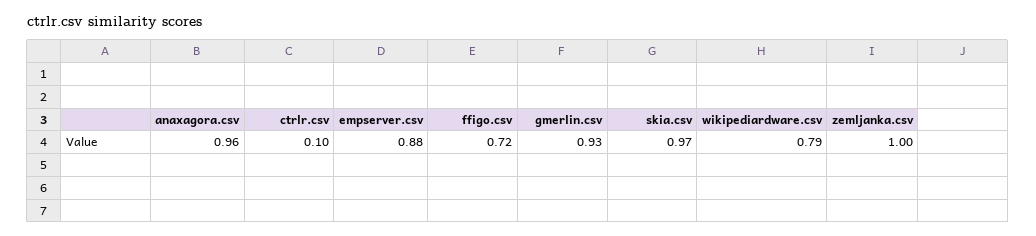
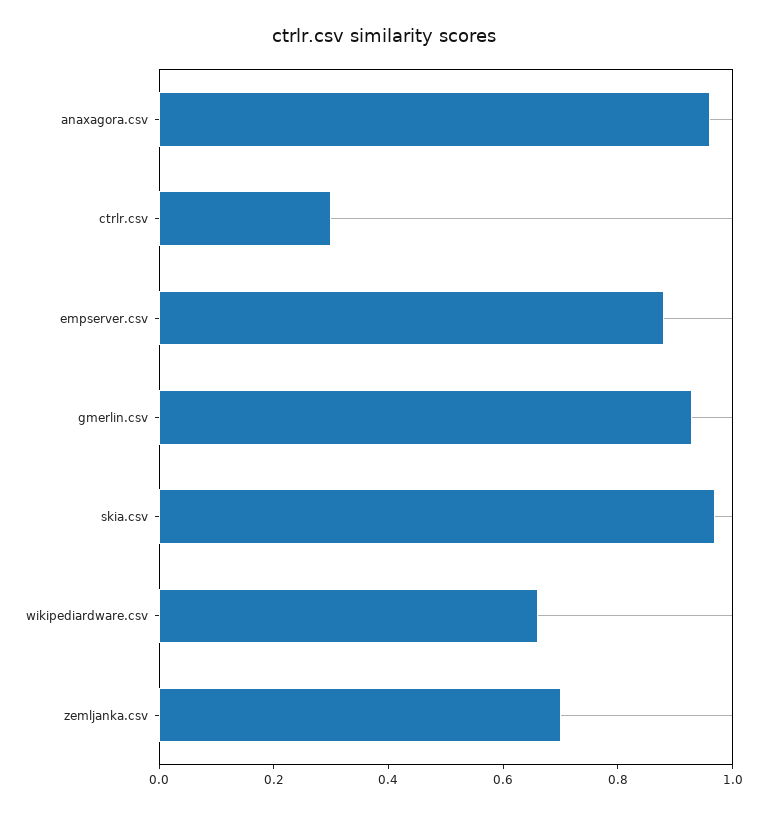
  {
    "anaxagora.csv": 0.96,
-   "ctrlr.csv": 0.1,
+   "ctrlr.csv": 0.3,
    "empserver.csv": 0.88,
-   "ffigo.csv": 0.72,
    "gmerlin.csv": 0.93,
    "skia.csv": 0.97,
-   "wikipediardware.csv": 0.79,
+   "wikipediardware.csv": 0.65,
-   "zemljanka.csv": 1
+   "zemljanka.csv": 0.7
  }

